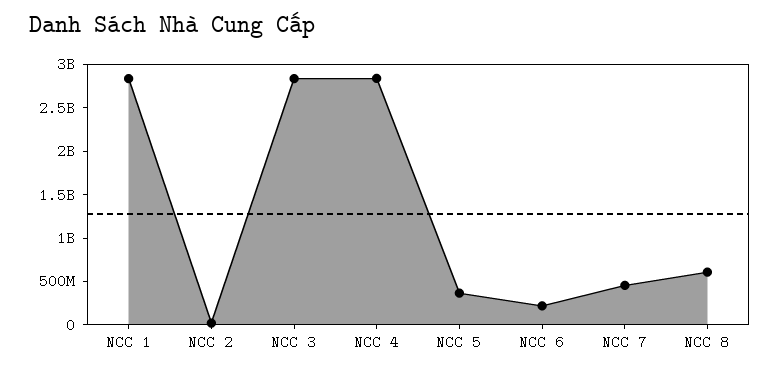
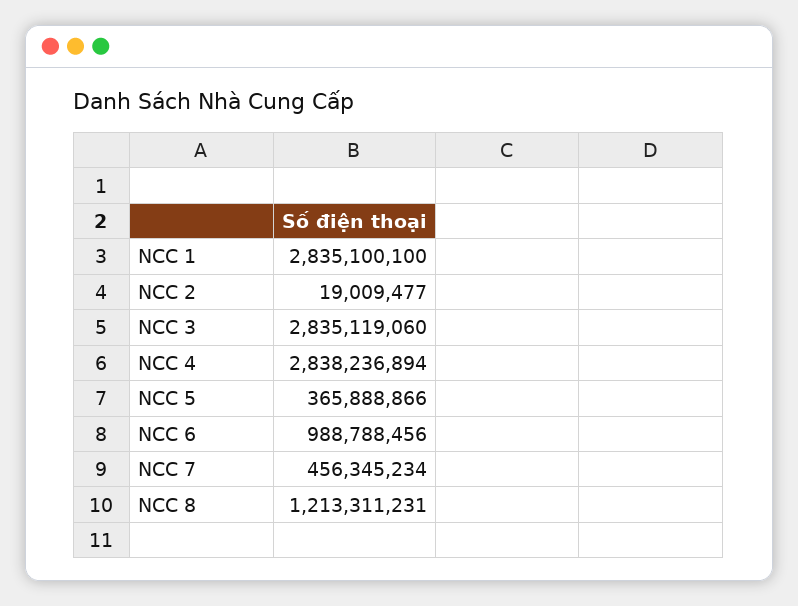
  {
    "NCC 1": 2835100100,
    "NCC 2": 19009477,
    "NCC 3": 2835119060,
    "NCC 4": 2838236894,
    "NCC 5": 365888866,
-   "NCC 6": 200000000,
+   "NCC 6": 988788456,
    "NCC 7": 456345234,
-   "NCC 8": 600000000
+   "NCC 8": 1213311231
  }

